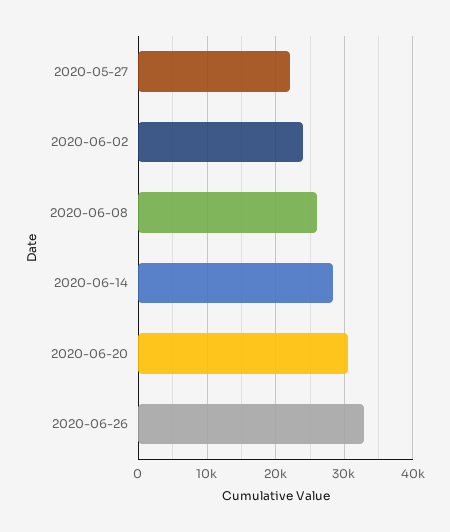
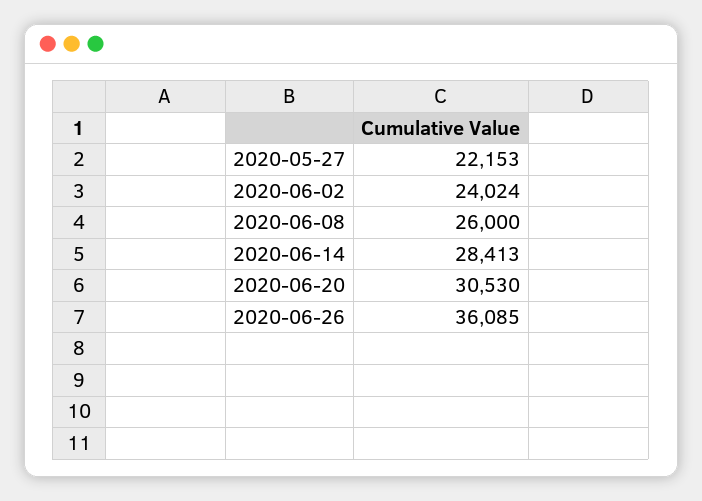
  {
    "2020-05-27": 22153,
    "2020-06-02": 24024,
    "2020-06-08": 26000,
    "2020-06-14": 28413,
    "2020-06-20": 30530,
-   "2020-06-26": 33000
+   "2020-06-26": 36085
  }

